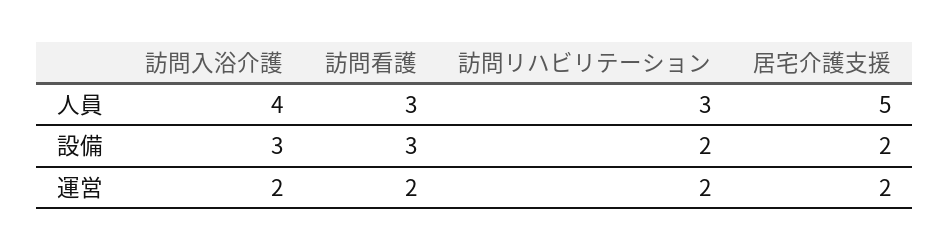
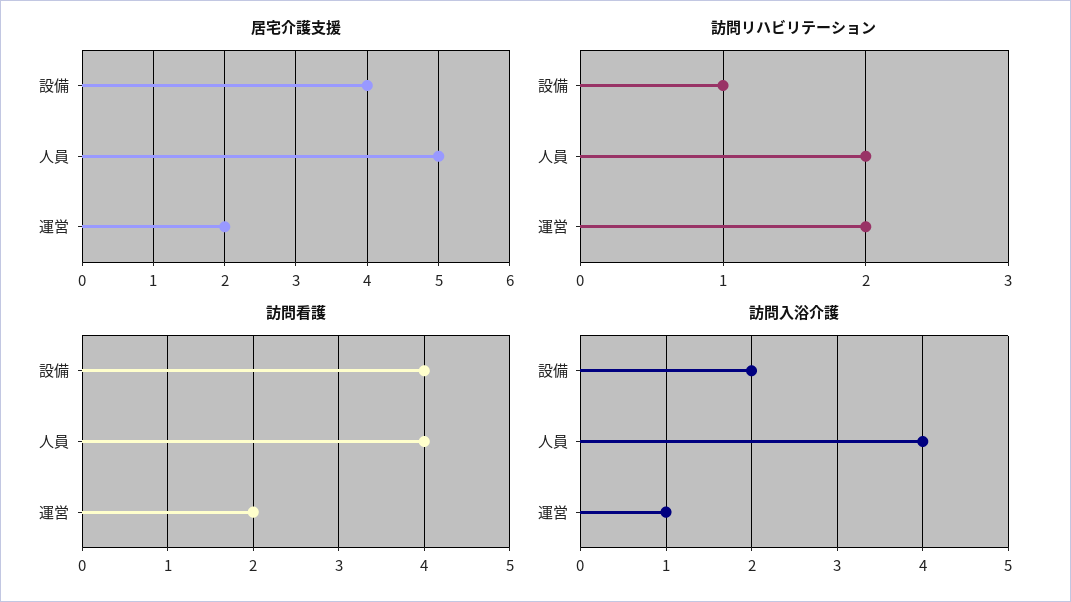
  {
    "訪問入浴介護": {
      "人員": 4,
-     "設備": 3,
+     "設備": 2,
-     "運営": 2
+     "運営": 1
    },
    "訪問看護": {
-     "人員": 3,
+     "人員": 4,
-     "設備": 3,
+     "設備": 4,
      "運営": 2
    },
    "訪問リハビリテーション": {
-     "人員": 3,
+     "人員": 2,
-     "設備": 2,
+     "設備": 1,
      "運営": 2
    },
    "居宅介護支援": {
      "人員": 5,
-     "設備": 2,
+     "設備": 4,
      "運営": 2
    }
  }

